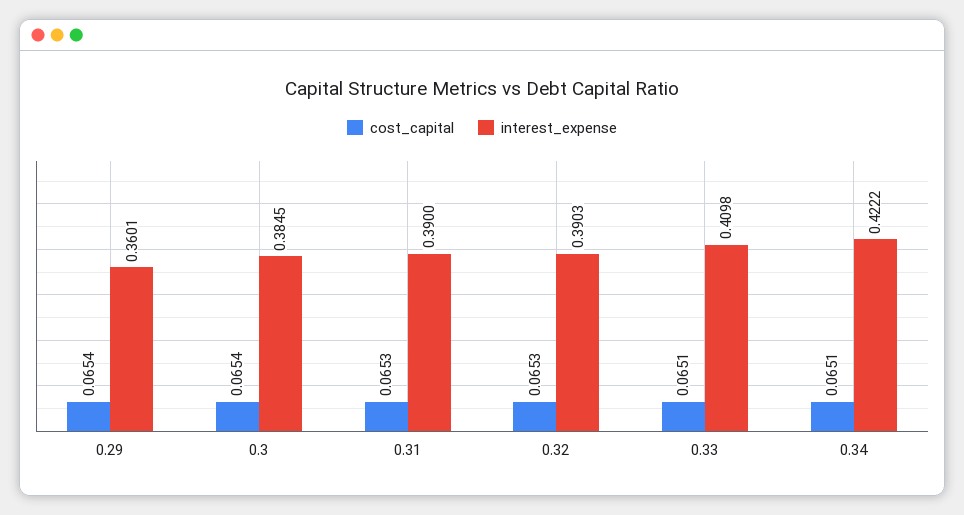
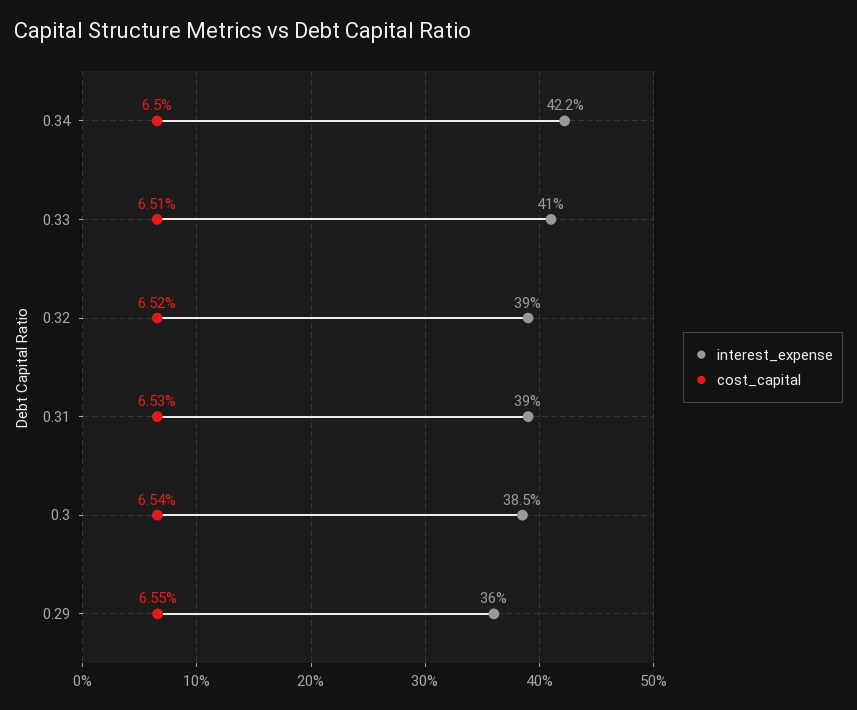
  {
    "cost_capital": {
-     "0.29": 0.0654,
+     "0.29": 0.0655,
      "0.3": 0.0654,
      "0.31": 0.0653,
-     "0.32": 0.0653,
+     "0.32": 0.0652,
      "0.33": 0.0651,
-     "0.34": 0.0651
+     "0.34": 0.065
    },
    "interest_expense": {
      "0.29": 0.3601,
      "0.3": 0.3845,
      "0.31": 0.39,
      "0.32": 0.3903,
      "0.33": 0.4098,
      "0.34": 0.4222
    }
  }

